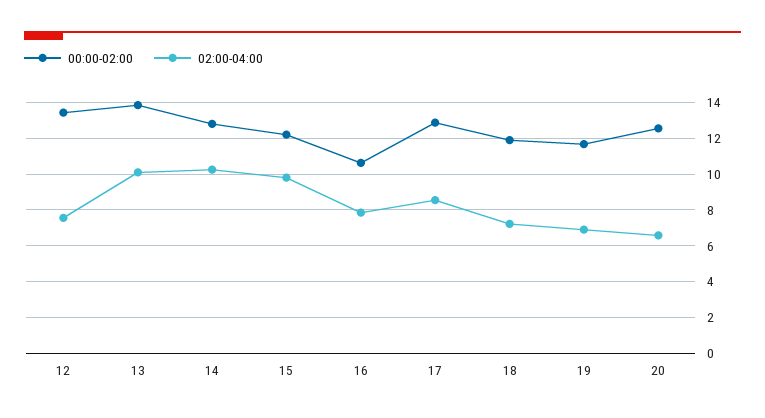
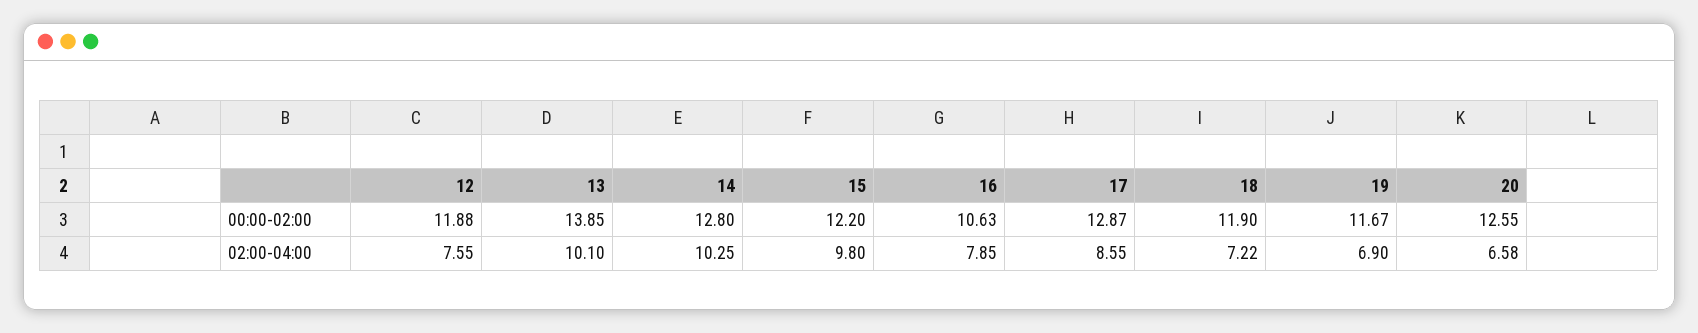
  {
    "00:00-02:00": {
-     "12": 13.5,
+     "12": 11.88,
      "13": 13.85,
      "14": 12.8,
      "15": 12.2,
      "16": 10.63,
      "17": 12.87,
      "18": 11.9,
      "19": 11.67,
      "20": 12.55
    },
    "02:00-04:00": {
      "12": 7.55,
      "13": 10.1,
      "14": 10.25,
      "15": 9.8,
      "16": 7.85,
      "17": 8.55,
      "18": 7.22,
      "19": 6.9,
      "20": 6.58
    }
  }

